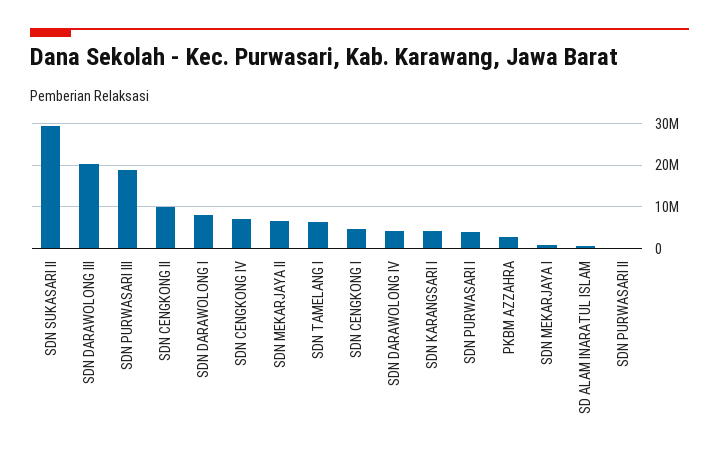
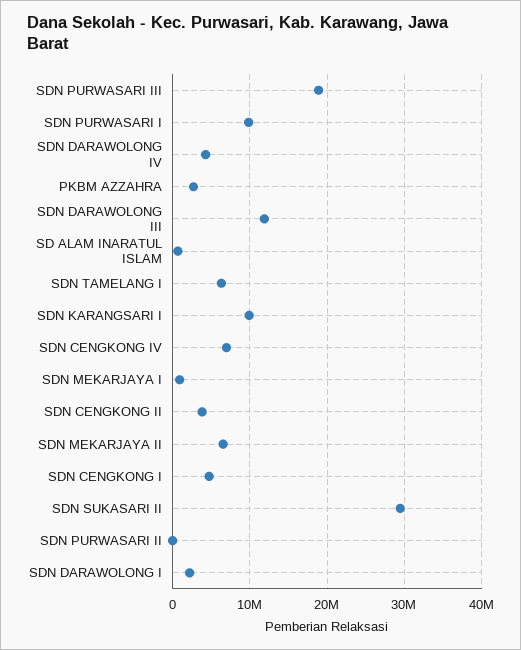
  {
    "SDN SUKASARI II": 29000000,
-   "SDN DARAWOLONG III": 20000000,
+   "SDN DARAWOLONG III": 12000000,
    "SDN PURWASARI III": 19000000,
-   "SDN CENGKONG II": 10000000,
+   "SDN CENGKONG II": 4000000,
-   "SDN DARAWOLONG I": 8000000,
+   "SDN DARAWOLONG I": 2000000,
    "SDN CENGKONG IV": 7000000,
    "SDN MEKARJAYA II": 7000000,
    "SDN TAMELANG I": 6000000,
    "SDN CENGKONG I": 5000000,
    "SDN DARAWOLONG IV": 4000000,
-   "SDN KARANGSARI I": 4000000,
+   "SDN KARANGSARI I": 10000000,
-   "SDN PURWASARI I": 4000000,
+   "SDN PURWASARI I": 10000000,
    "PKBM AZZAHRA": 3000000,
    "SDN MEKARJAYA I": 1000000,
    "SD ALAM INARATUL ISLAM": 1000000,
    "SDN PURWASARI II": 0
  }

